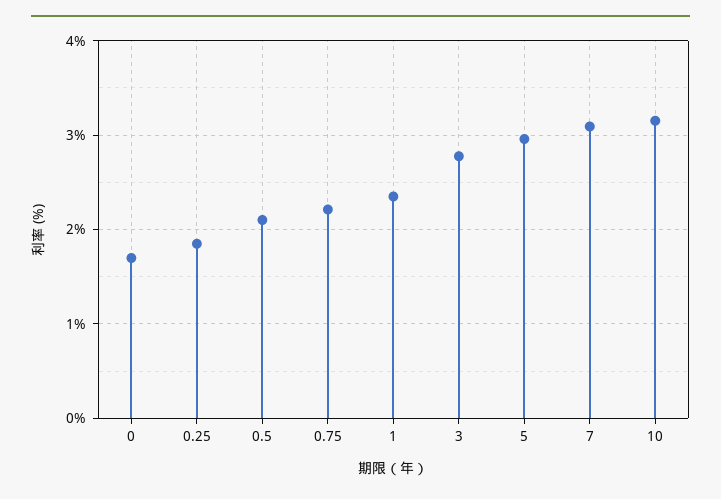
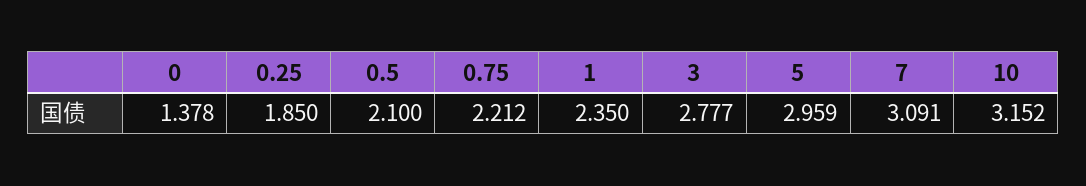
  {
-   "0": 1.7,
+   "0": 1.378,
    "0.25": 1.85,
    "0.5": 2.1,
    "0.75": 2.212,
    "1": 2.35,
    "3": 2.777,
    "5": 2.959,
    "7": 3.091,
    "10": 3.152
  }

